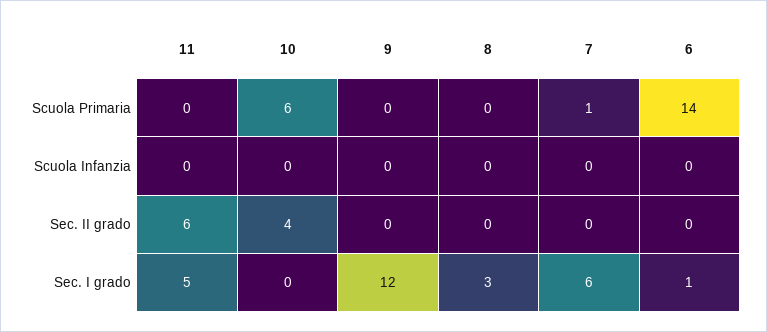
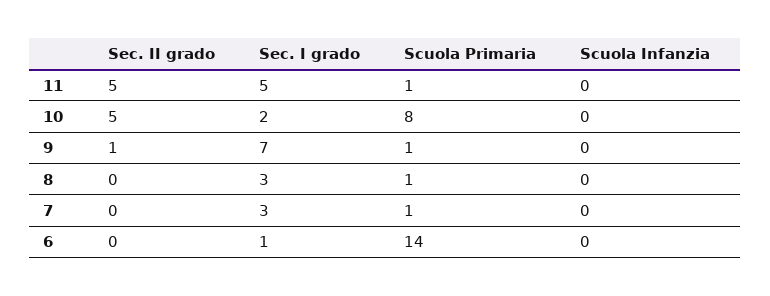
  {
    "11": {
-     "Scuola Primaria": 0,
+     "Scuola Primaria": 1,
      "Scuola Infanzia": 0,
-     "Sec. II grado": 6,
+     "Sec. II grado": 5,
      "Sec. I grado": 5
    },
    "10": {
-     "Scuola Primaria": 6,
+     "Scuola Primaria": 8,
      "Scuola Infanzia": 0,
-     "Sec. II grado": 4,
+     "Sec. II grado": 5,
-     "Sec. I grado": 0
+     "Sec. I grado": 2
    },
    "9": {
-     "Scuola Primaria": 0,
+     "Scuola Primaria": 1,
      "Scuola Infanzia": 0,
-     "Sec. II grado": 0,
+     "Sec. II grado": 1,
-     "Sec. I grado": 12
+     "Sec. I grado": 7
    },
    "8": {
-     "Scuola Primaria": 0,
+     "Scuola Primaria": 1,
      "Scuola Infanzia": 0,
      "Sec. II grado": 0,
      "Sec. I grado": 3
    },
    "7": {
      "Scuola Primaria": 1,
      "Scuola Infanzia": 0,
      "Sec. II grado": 0,
-     "Sec. I grado": 6
+     "Sec. I grado": 3
    },
    "6": {
      "Scuola Primaria": 14,
      "Scuola Infanzia": 0,
      "Sec. II grado": 0,
      "Sec. I grado": 1
    }
  }

